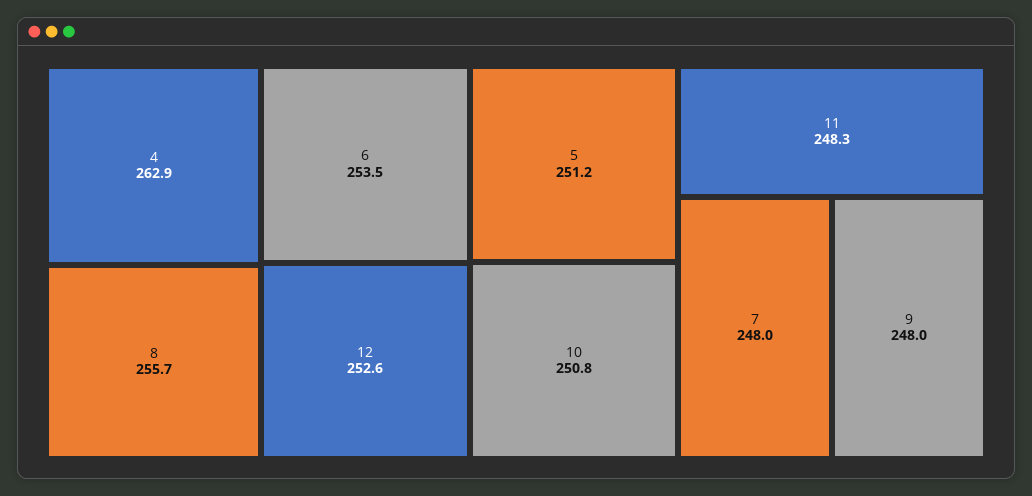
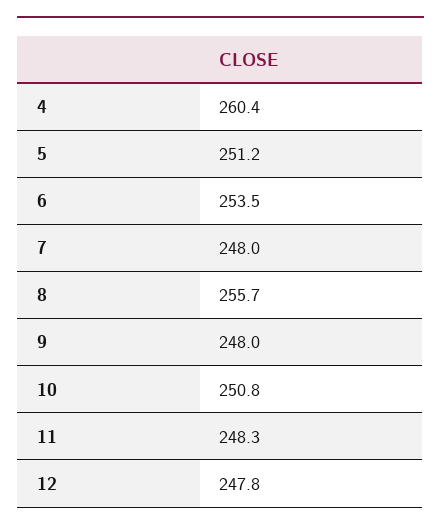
  {
-   "4": 262.9,
+   "4": 260.4,
    "8": 255.7,
    "6": 253.5,
-   "12": 252.6,
+   "12": 247.8,
    "5": 251.2,
    "10": 250.8,
    "11": 248.3,
    "7": 248,
    "9": 248
  }

